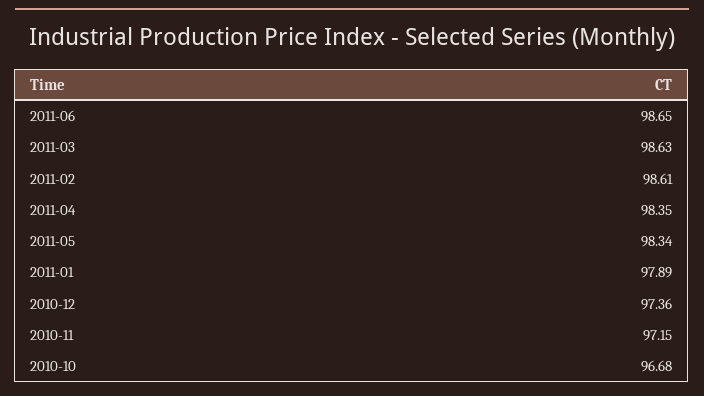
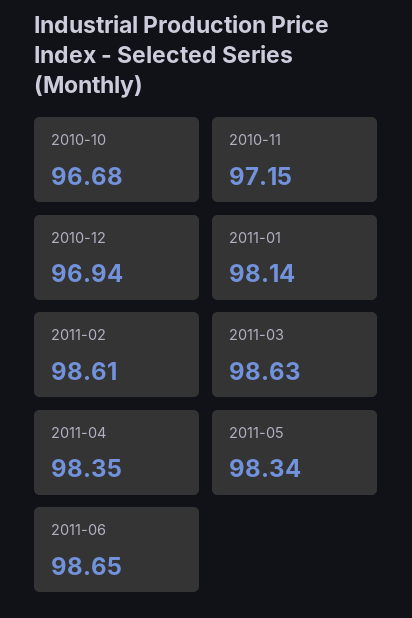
  {
    "2011-06": 98.65,
    "2011-03": 98.63,
    "2011-02": 98.61,
    "2011-04": 98.35,
    "2011-05": 98.34,
-   "2011-01": 97.89,
+   "2011-01": 98.14,
-   "2010-12": 97.36,
+   "2010-12": 96.94,
    "2010-11": 97.15,
    "2010-10": 96.68
  }

